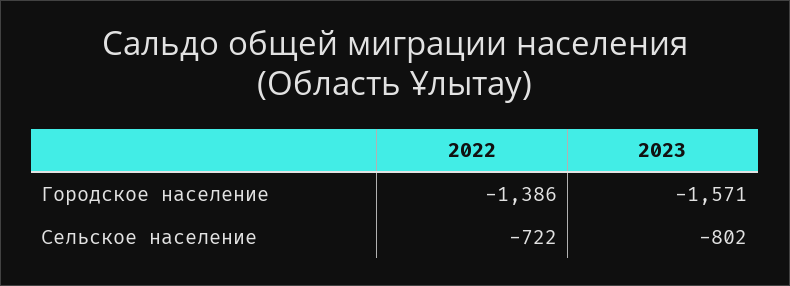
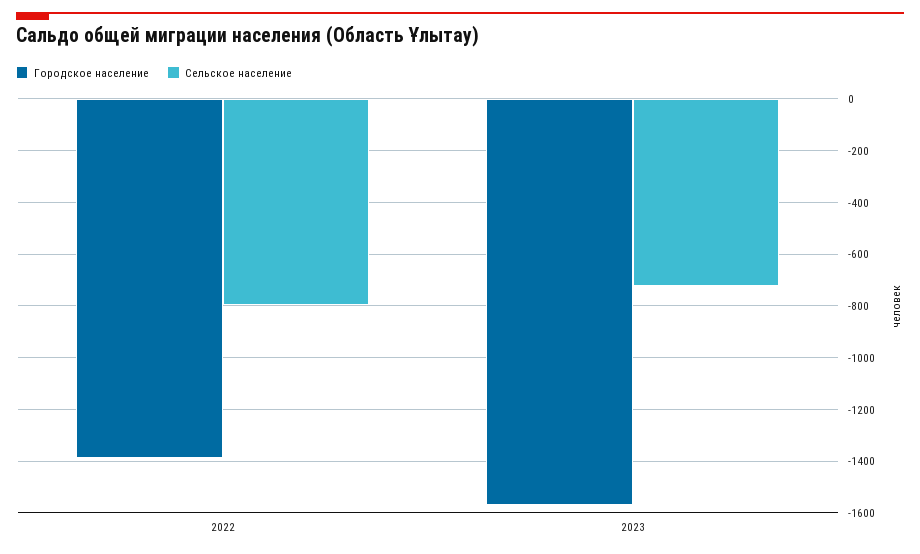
  {
    "Городское население": {
      "2022": -1386,
      "2023": -1571
    },
    "Сельское население": {
-     "2022": -722,
+     "2022": -800,
-     "2023": -802
+     "2023": -725
    }
  }

